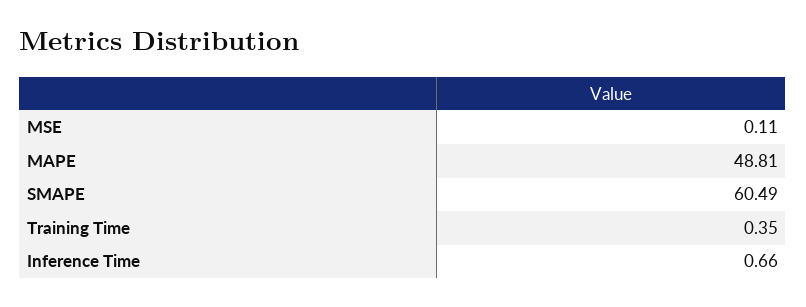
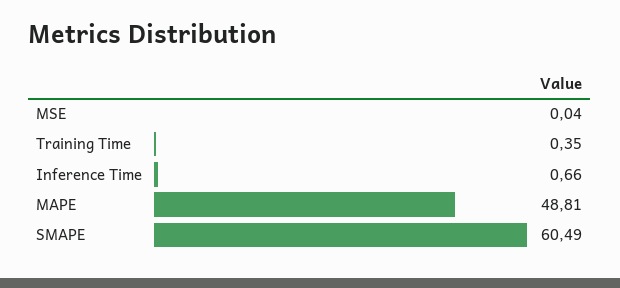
  {
-   "MSE": 0.11,
+   "MSE": 0.04,
    "MAPE": 48.81,
    "SMAPE": 60.49,
    "Training Time": 0.35,
    "Inference Time": 0.66
  }

